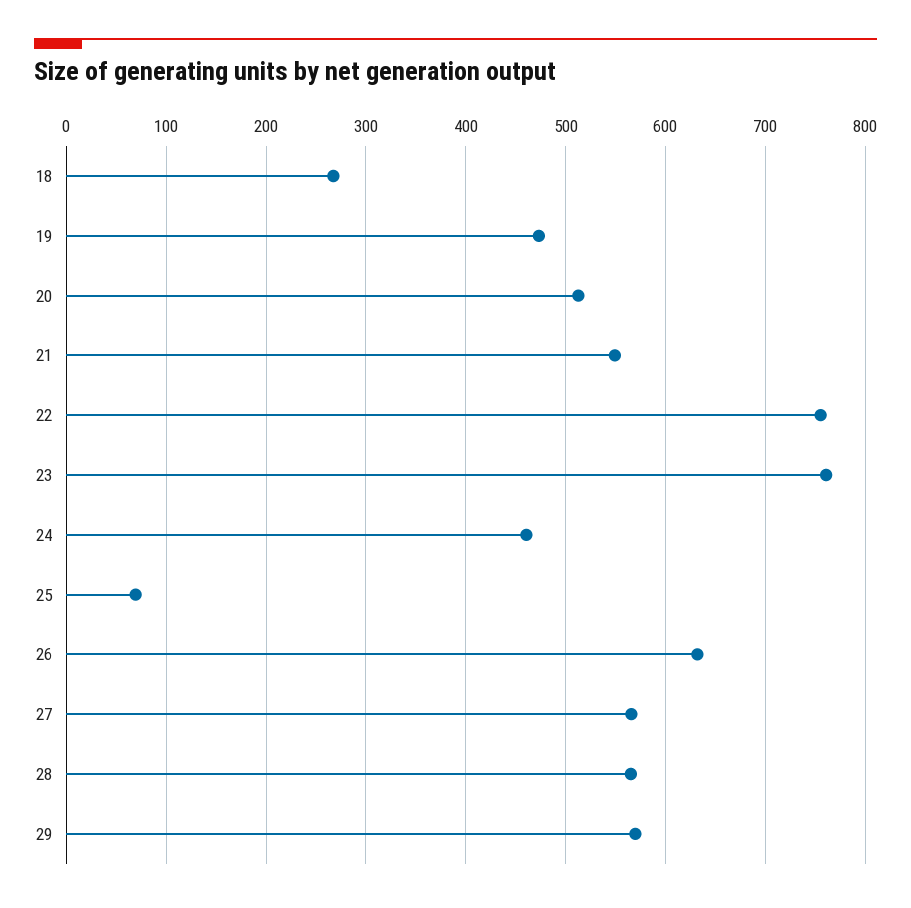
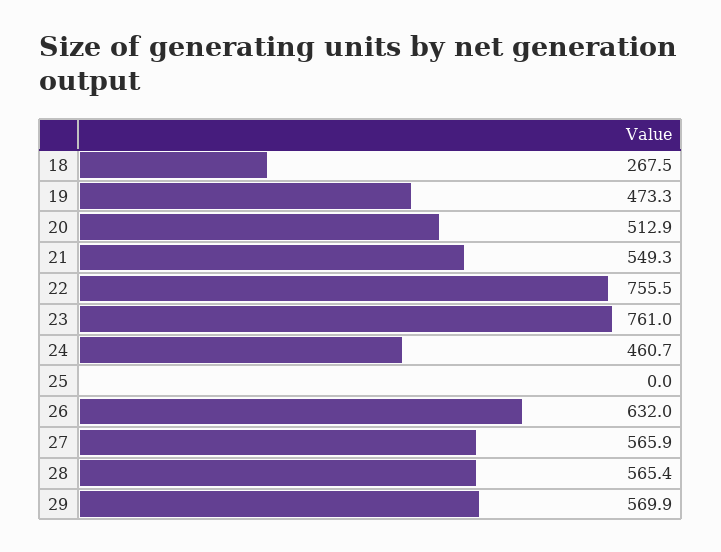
  {
    "18": 267.5,
    "19": 473.3,
    "20": 512.9,
    "21": 549.3,
    "22": 755.5,
    "23": 761,
    "24": 460.7,
-   "25": 70,
+   "25": 0,
    "26": 632,
    "27": 565.9,
    "28": 565.4,
    "29": 569.9
  }

